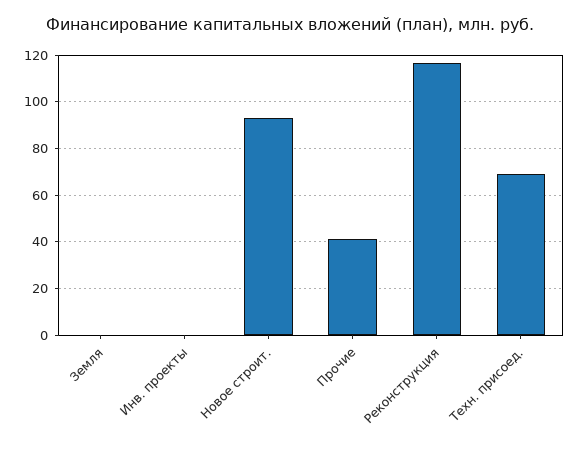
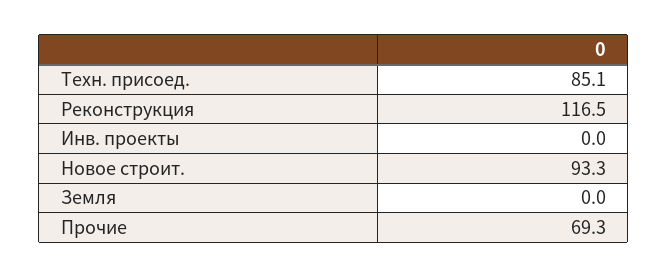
  {
    "Земля": 0,
    "Инв. проекты": 0,
    "Новое строит.": 93.3,
-   "Прочие": 40,
+   "Прочие": 69.3,
    "Реконструкция": 116.5,
-   "Техн. присоед.": 70
+   "Техн. присоед.": 85.1
  }

